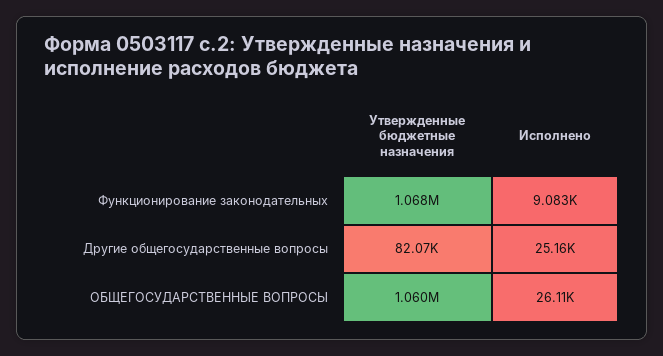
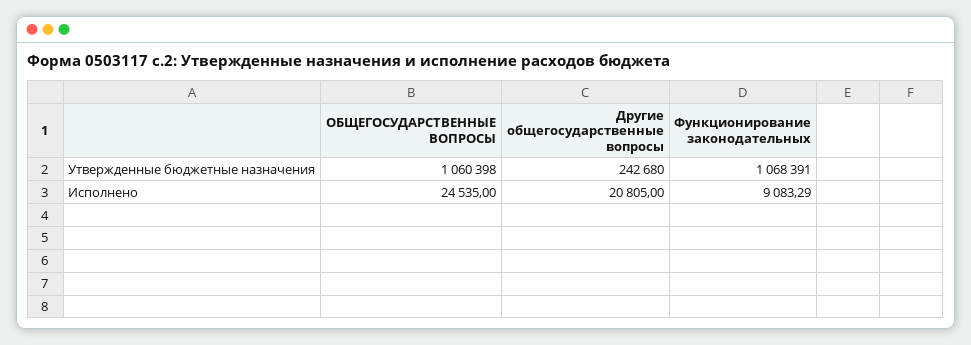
  {
    "Утвержденные бюджетные назначения": {
      "Функционирование законодательных": 1068391,
-     "Другие общегосударственные вопросы": 82070,
+     "Другие общегосударственные вопросы": 242680,
      "ОБЩЕГОСУДАРСТВЕННЫЕ ВОПРОСЫ": 1060398
    },
    "Исполнено": {
      "Функционирование законодательных": 9083.29,
-     "Другие общегосударственные вопросы": 25160,
+     "Другие общегосударственные вопросы": 20805,
-     "ОБЩЕГОСУДАРСТВЕННЫЕ ВОПРОСЫ": 26110
+     "ОБЩЕГОСУДАРСТВЕННЫЕ ВОПРОСЫ": 24535
    }
  }

